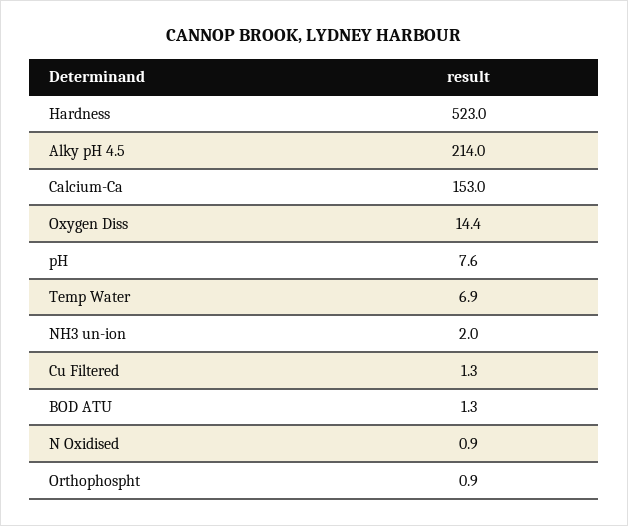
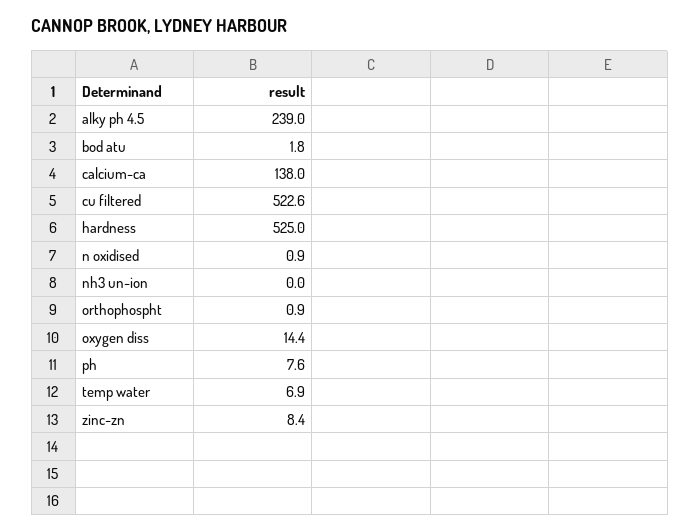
  {
-   "Hardness": 523,
+   "Hardness": 525,
-   "Alky pH 4.5": 214,
+   "Alky pH 4.5": 239,
-   "Calcium-Ca": 153,
+   "Calcium-Ca": 138,
    "Oxygen Diss": 14.4,
    "pH": 7.6,
    "Temp Water": 6.9,
-   "NH3 un-ion": 2,
+   "NH3 un-ion": 0,
-   "Cu Filtered": 1.3,
+   "Cu Filtered": 522.6,
-   "BOD ATU": 1.3,
+   "BOD ATU": 1.8,
    "N Oxidised": 0.9,
-   "Orthophospht": 0.9
+   "Orthophospht": 0.9,
+   "zinc-zn": 8.4
  }

